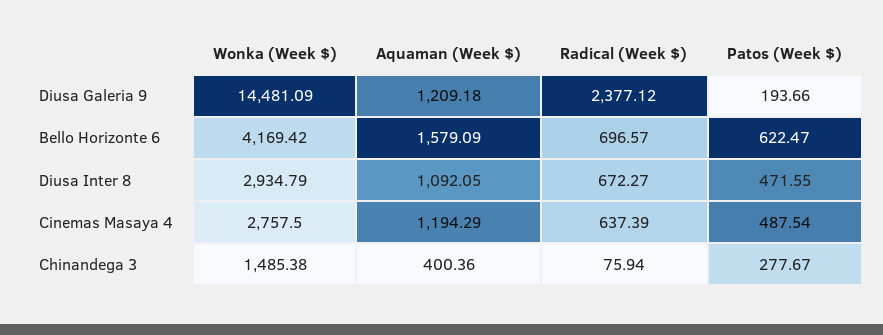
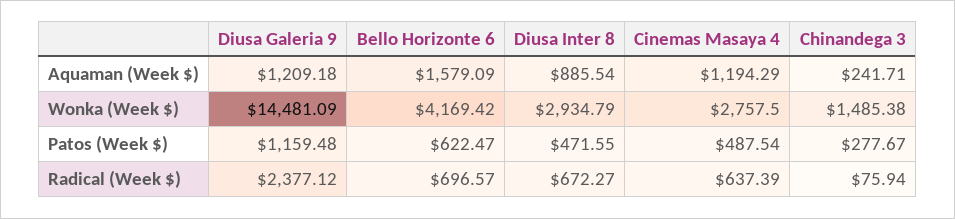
  {
    "Wonka (Week $)": {
      "Diusa Galeria 9": 14481.09,
      "Bello Horizonte 6": 4169.42,
      "Diusa Inter 8": 2934.79,
      "Cinemas Masaya 4": 2757.5,
      "Chinandega 3": 1485.38
    },
    "Aquaman (Week $)": {
      "Diusa Galeria 9": 1209.18,
      "Bello Horizonte 6": 1579.09,
-     "Diusa Inter 8": 1092.05,
+     "Diusa Inter 8": 885.54,
      "Cinemas Masaya 4": 1194.29,
-     "Chinandega 3": 400.36
+     "Chinandega 3": 241.71
    },
    "Radical (Week $)": {
      "Diusa Galeria 9": 2377.12,
      "Bello Horizonte 6": 696.57,
      "Diusa Inter 8": 672.27,
      "Cinemas Masaya 4": 637.39,
      "Chinandega 3": 75.94
    },
    "Patos (Week $)": {
-     "Diusa Galeria 9": 193.66,
+     "Diusa Galeria 9": 1159.48,
      "Bello Horizonte 6": 622.47,
      "Diusa Inter 8": 471.55,
      "Cinemas Masaya 4": 487.54,
      "Chinandega 3": 277.67
    }
  }

